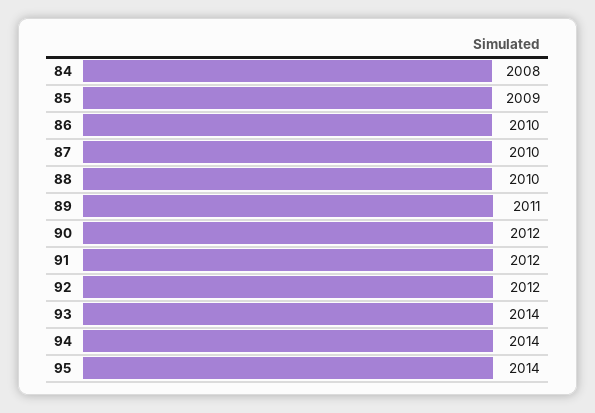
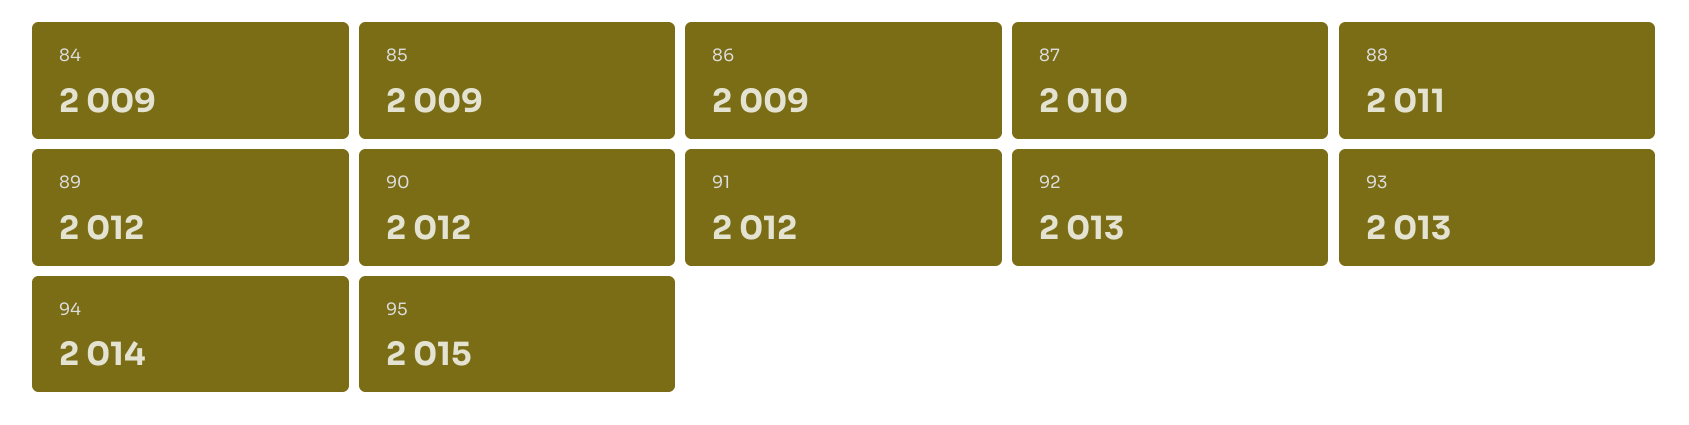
  {
-   "84": 2008,
+   "84": 2009,
    "85": 2009,
-   "86": 2010,
+   "86": 2009,
    "87": 2010,
-   "88": 2010,
+   "88": 2011,
-   "89": 2011,
+   "89": 2012,
    "90": 2012,
    "91": 2012,
-   "92": 2012,
+   "92": 2013,
-   "93": 2014,
+   "93": 2013,
    "94": 2014,
-   "95": 2014
+   "95": 2015
  }

